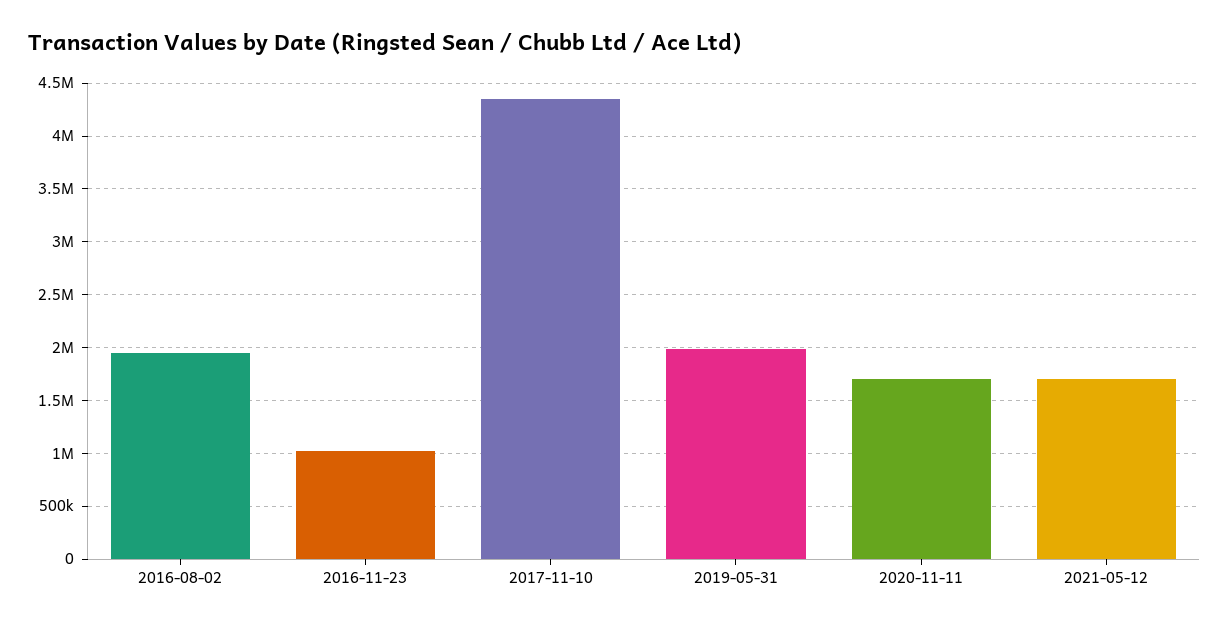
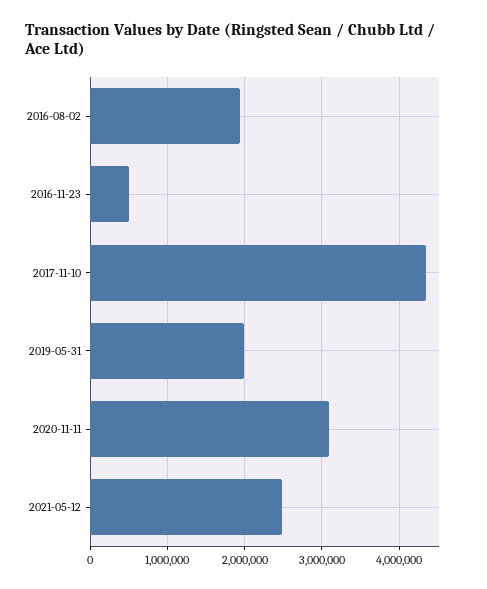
  {
    "2016-08-02": 1900000,
-   "2016-11-23": 1000000,
+   "2016-11-23": 500000,
    "2017-11-10": 4300000,
    "2019-05-31": 2000000,
-   "2020-11-11": 1700000,
+   "2020-11-11": 3100000,
-   "2021-05-12": 1700000
+   "2021-05-12": 2500000
  }

